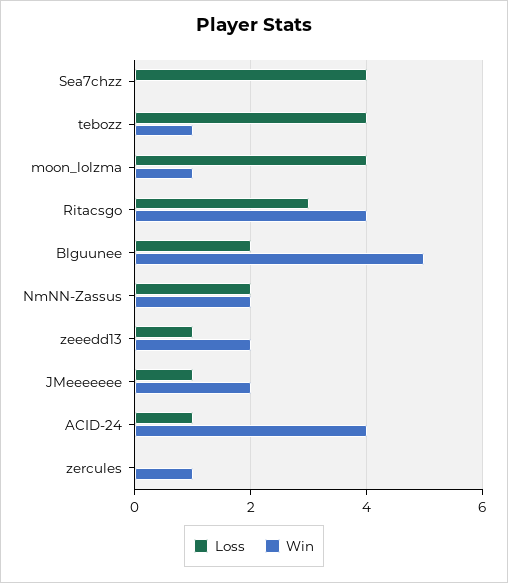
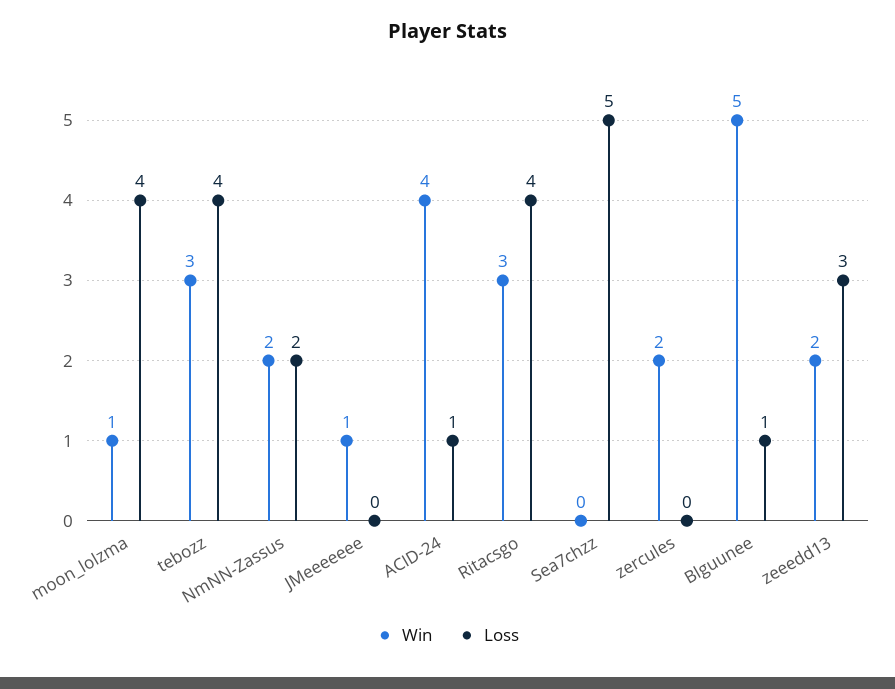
  {
    "Loss": {
-     "Sea7chzz": 4,
+     "Sea7chzz": 5,
      "tebozz": 4,
      "moon_lolzma": 4,
-     "Ritacsgo": 3,
+     "Ritacsgo": 4,
-     "Blguunee": 2,
+     "Blguunee": 1,
      "NmNN-Zassus": 2,
-     "zeeedd13": 1,
+     "zeeedd13": 3,
-     "JMeeeeeee": 1,
+     "JMeeeeeee": 0,
      "ACID-24": 1,
      "zercules": 0
    },
    "Win": {
      "Sea7chzz": 0,
-     "tebozz": 1,
+     "tebozz": 3,
      "moon_lolzma": 1,
-     "Ritacsgo": 4,
+     "Ritacsgo": 3,
      "Blguunee": 5,
      "NmNN-Zassus": 2,
      "zeeedd13": 2,
-     "JMeeeeeee": 2,
+     "JMeeeeeee": 1,
      "ACID-24": 4,
-     "zercules": 1
+     "zercules": 2
    }
  }

